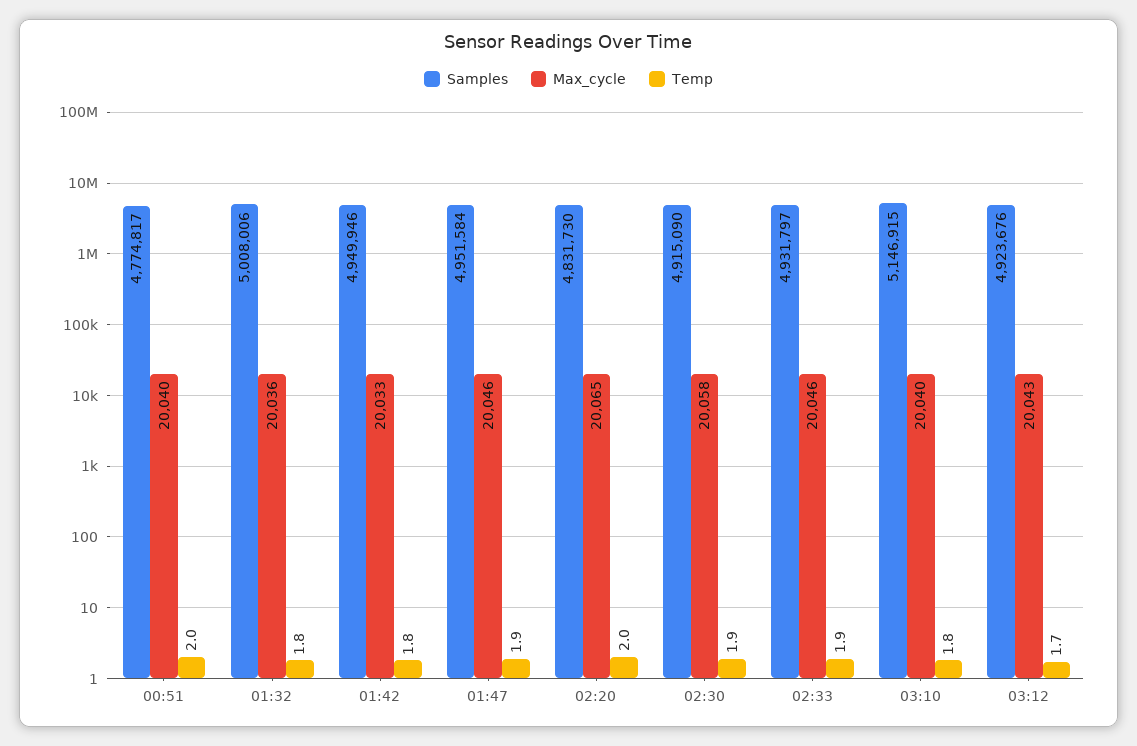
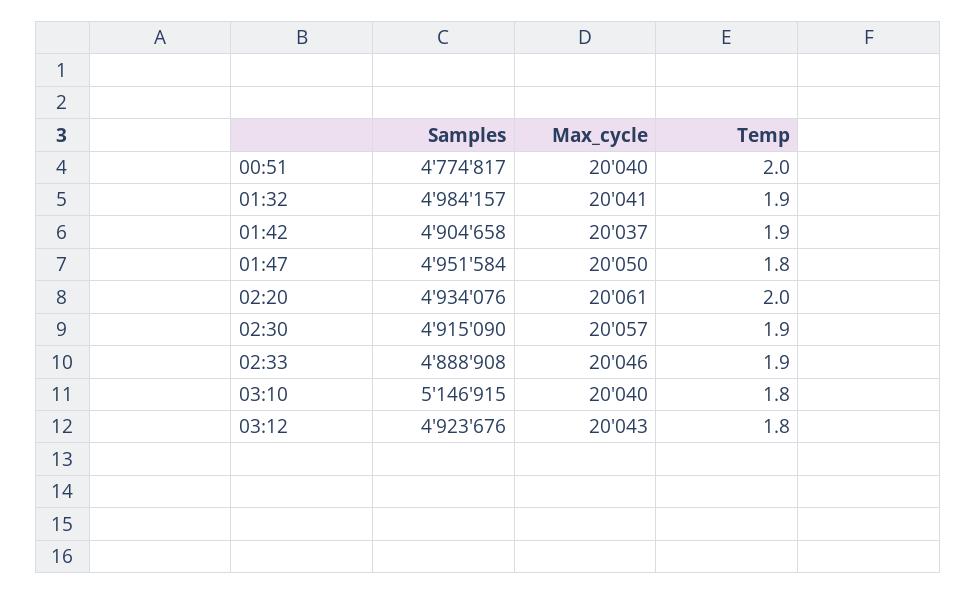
  {
    "Samples": {
      "00:51": 4774817,
-     "01:32": 5008006,
+     "01:32": 4984157,
-     "01:42": 4949946,
+     "01:42": 4904658,
      "01:47": 4951584,
-     "02:20": 4831730,
+     "02:20": 4934076,
      "02:30": 4915090,
-     "02:33": 4931797,
+     "02:33": 4888908,
      "03:10": 5146915,
      "03:12": 4923676
    },
    "Max_cycle": {
      "00:51": 20040,
-     "01:32": 20036,
+     "01:32": 20041,
-     "01:42": 20033,
+     "01:42": 20037,
-     "01:47": 20046,
+     "01:47": 20050,
-     "02:20": 20065,
+     "02:20": 20061,
-     "02:30": 20058,
+     "02:30": 20057,
      "02:33": 20046,
      "03:10": 20040,
      "03:12": 20043
    },
    "Temp": {
      "00:51": 2,
-     "01:32": 1.8,
+     "01:32": 1.9,
-     "01:42": 1.8,
+     "01:42": 1.9,
-     "01:47": 1.9,
+     "01:47": 1.8,
      "02:20": 2,
      "02:30": 1.9,
      "02:33": 1.9,
      "03:10": 1.8,
-     "03:12": 1.7
+     "03:12": 1.8
    }
  }

